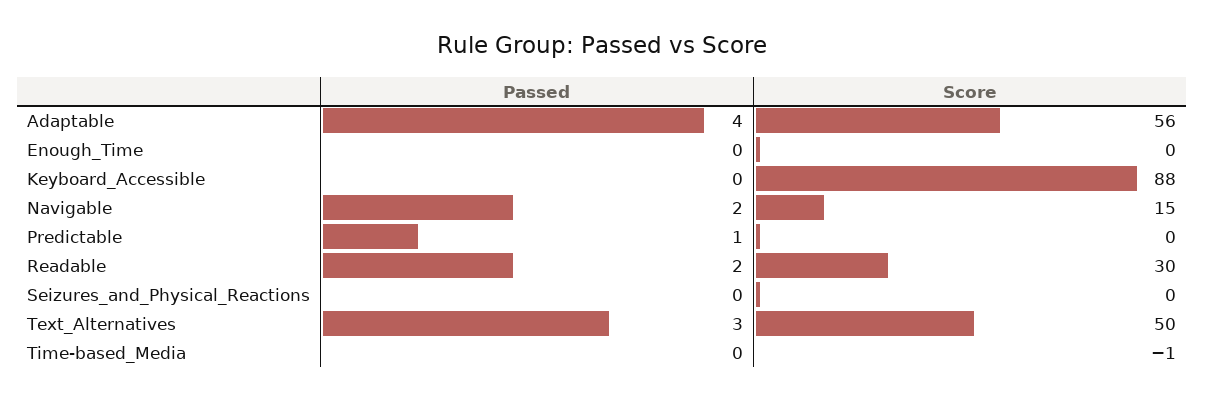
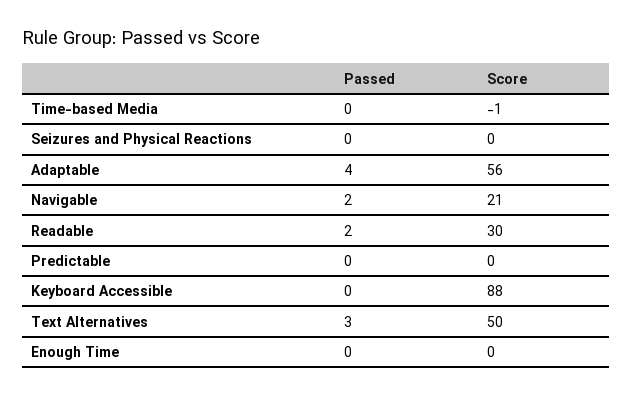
  {
    "Passed": {
      "Adaptable": 4,
      "Enough_Time": 0,
      "Keyboard_Accessible": 0,
      "Navigable": 2,
-     "Predictable": 1,
+     "Predictable": 0,
      "Readable": 2,
      "Seizures_and_Physical_Reactions": 0,
      "Text_Alternatives": 3,
      "Time-based_Media": 0
    },
    "Score": {
      "Adaptable": 56,
      "Enough_Time": 0,
      "Keyboard_Accessible": 88,
-     "Navigable": 15,
+     "Navigable": 21,
      "Predictable": 0,
      "Readable": 30,
      "Seizures_and_Physical_Reactions": 0,
      "Text_Alternatives": 50,
      "Time-based_Media": -1
    }
  }

